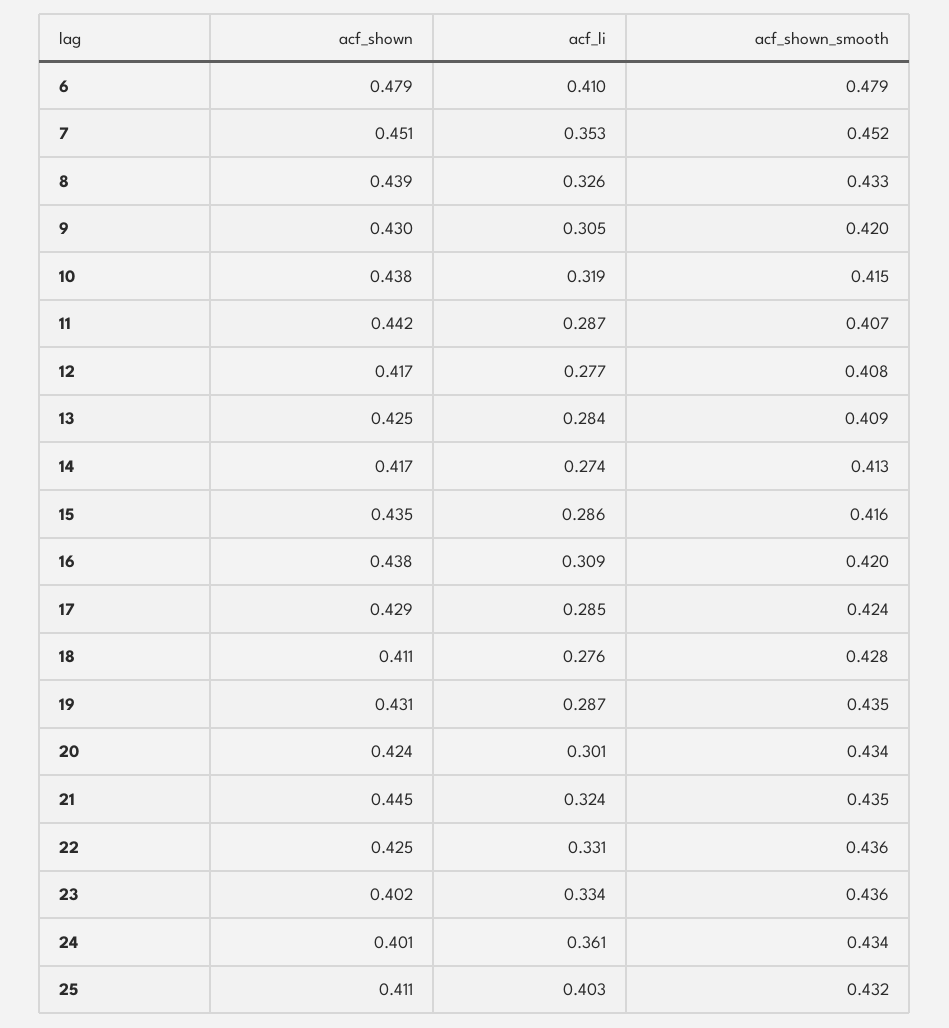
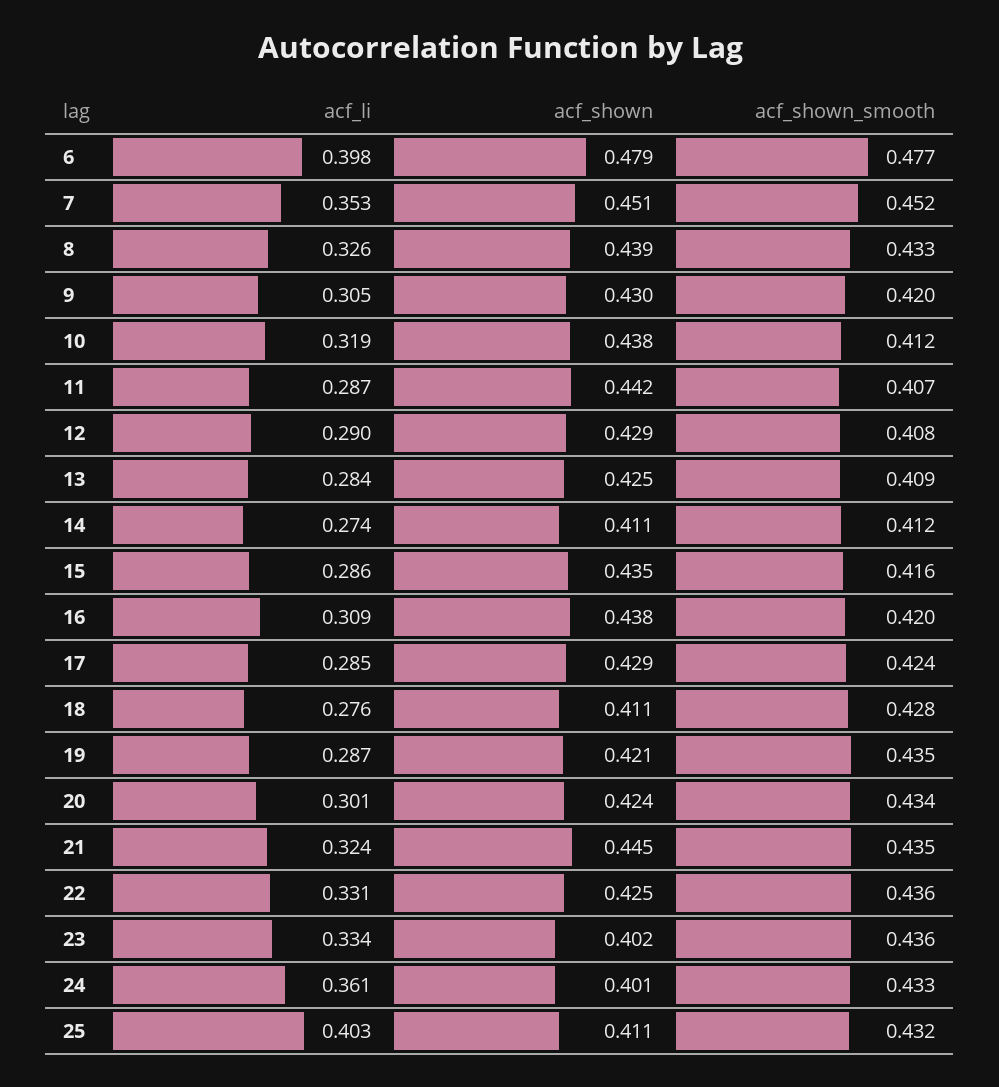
  {
    "acf_shown": {
      "6": 0.479,
      "7": 0.451,
      "8": 0.439,
      "9": 0.43,
      "10": 0.438,
      "11": 0.442,
-     "12": 0.417,
+     "12": 0.429,
      "13": 0.425,
-     "14": 0.417,
+     "14": 0.411,
      "15": 0.435,
      "16": 0.438,
      "17": 0.429,
      "18": 0.411,
-     "19": 0.431,
+     "19": 0.421,
      "20": 0.424,
      "21": 0.445,
      "22": 0.425,
      "23": 0.402,
      "24": 0.401,
      "25": 0.411
    },
    "acf_li": {
-     "6": 0.41,
+     "6": 0.398,
      "7": 0.353,
      "8": 0.326,
      "9": 0.305,
      "10": 0.319,
      "11": 0.287,
-     "12": 0.277,
+     "12": 0.29,
      "13": 0.284,
      "14": 0.274,
      "15": 0.286,
      "16": 0.309,
      "17": 0.285,
      "18": 0.276,
      "19": 0.287,
      "20": 0.301,
      "21": 0.324,
      "22": 0.331,
      "23": 0.334,
      "24": 0.361,
      "25": 0.403
    },
    "acf_shown_smooth": {
-     "6": 0.479,
+     "6": 0.477,
      "7": 0.452,
      "8": 0.433,
      "9": 0.42,
-     "10": 0.415,
+     "10": 0.412,
      "11": 0.407,
      "12": 0.408,
      "13": 0.409,
-     "14": 0.413,
+     "14": 0.412,
      "15": 0.416,
      "16": 0.42,
      "17": 0.424,
      "18": 0.428,
      "19": 0.435,
      "20": 0.434,
      "21": 0.435,
      "22": 0.436,
      "23": 0.436,
-     "24": 0.434,
+     "24": 0.433,
      "25": 0.432
    }
  }

